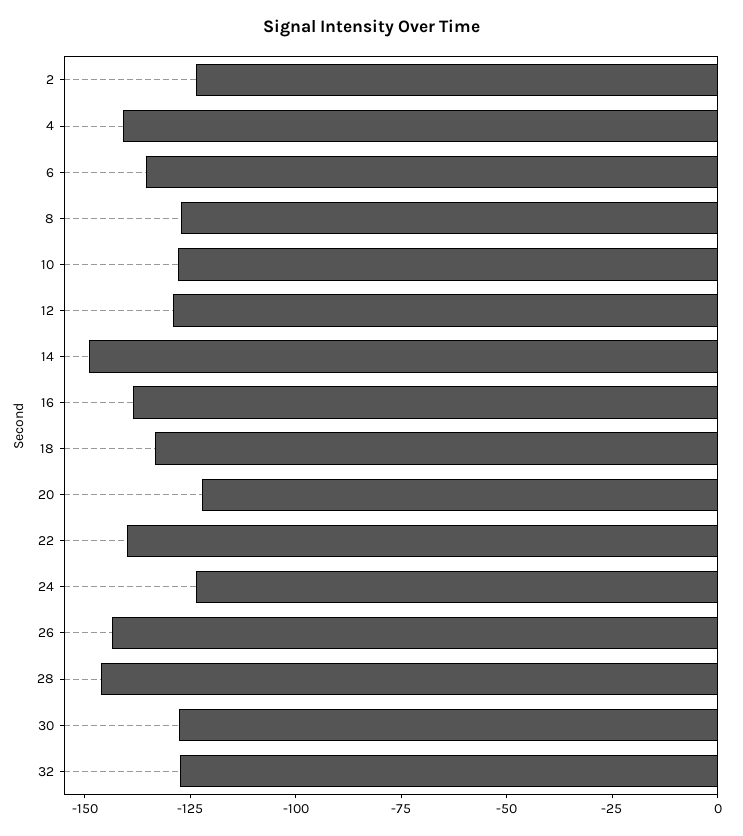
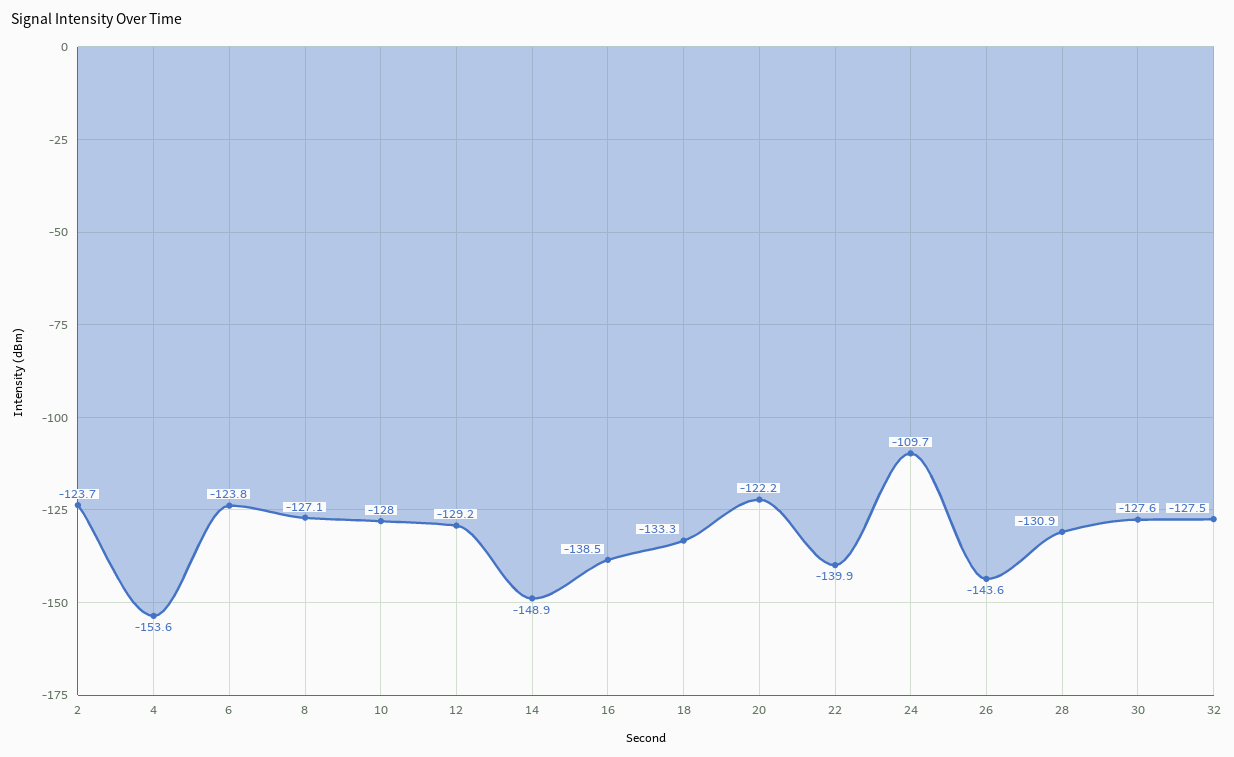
  {
    "2": -123.7,
-   "4": -140,
+   "4": -153.6,
-   "6": -135,
+   "6": -123.8,
    "8": -127.1,
    "10": -128,
    "12": -129.2,
    "14": -148.9,
    "16": -138.5,
    "18": -133.3,
    "20": -122.2,
    "22": -139.9,
-   "24": -125,
+   "24": -109.7,
    "26": -143.6,
-   "28": -145,
+   "28": -130.9,
    "30": -127.6,
    "32": -127.5
  }

